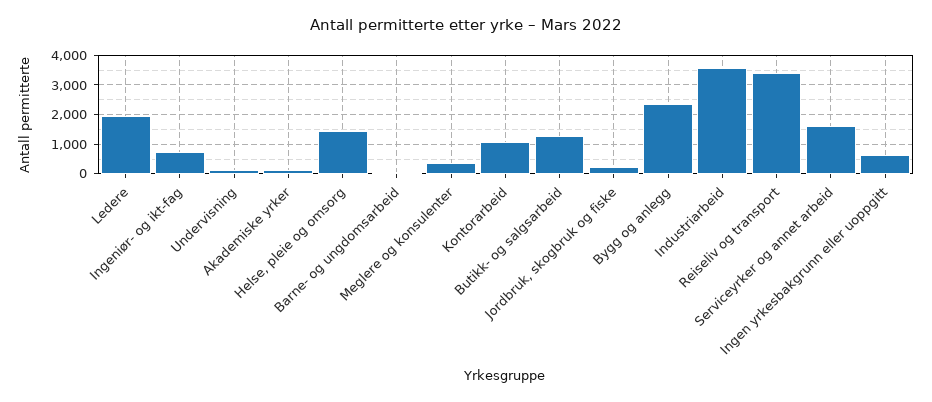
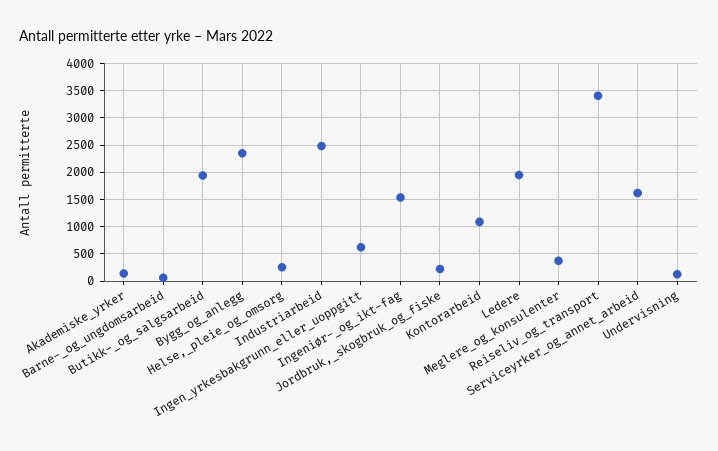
  {
    "Ledere": 2000,
-   "Ingeniør- og ikt-fag": 750,
+   "Ingeniør- og ikt-fag": 1500,
    "Undervisning": 250,
    "Akademiske yrker": 250,
-   "Helse, pleie og omsorg": 1500,
+   "Helse, pleie og omsorg": 250,
    "Barne- og ungdomsarbeid": 0,
    "Meglere og konsulenter": 250,
    "Kontorarbeid": 1000,
-   "Butikk- og salgsarbeid": 1250,
+   "Butikk- og salgsarbeid": 2000,
    "Jordbruk, skogbruk og fiske": 250,
    "Bygg og anlegg": 2250,
-   "Industriarbeid": 3500,
+   "Industriarbeid": 2500,
    "Reiseliv og transport": 3500,
    "Serviceyrker og annet arbeid": 1500,
    "Ingen yrkesbakgrunn eller uoppgitt": 500
  }

